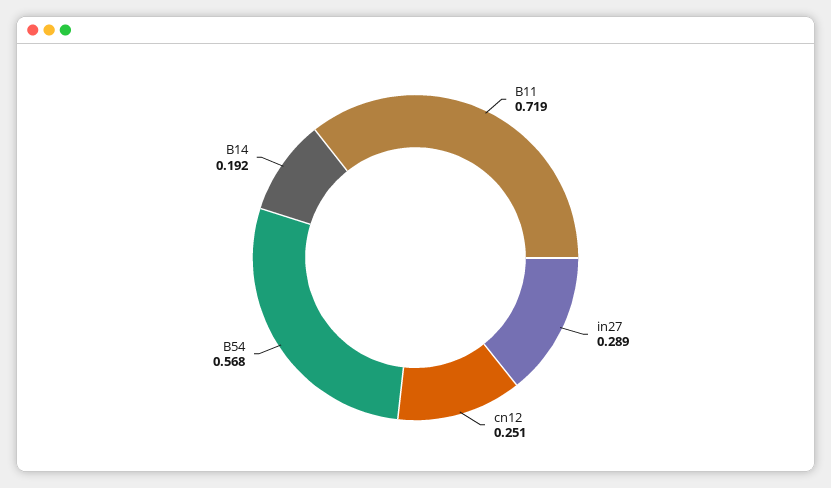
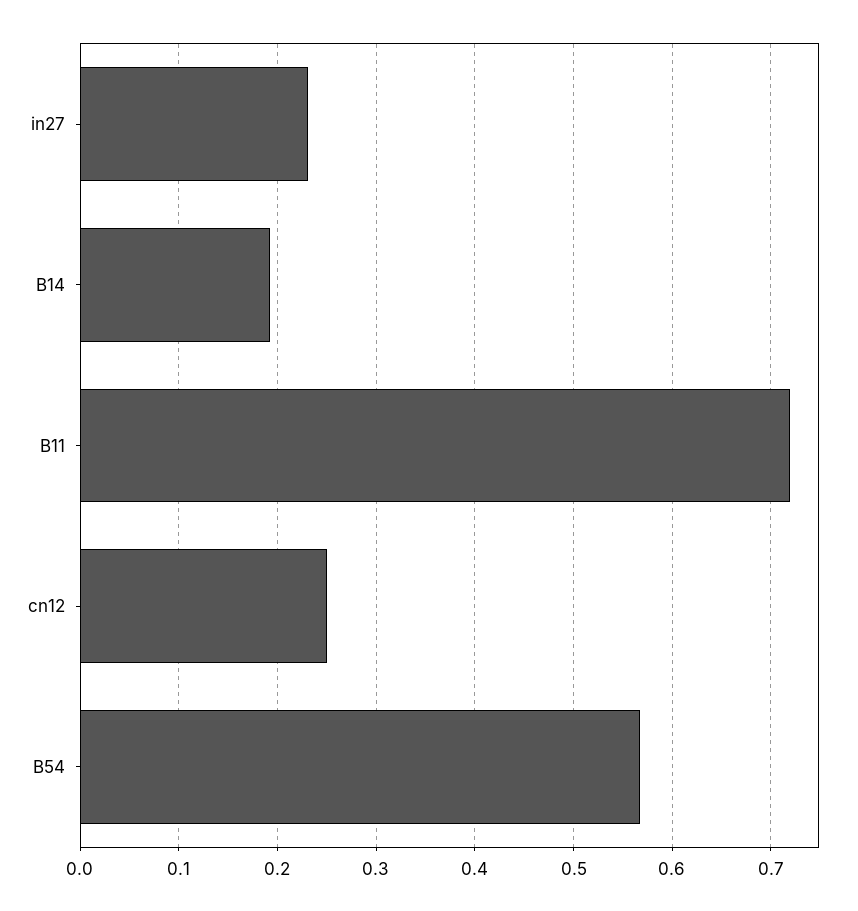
  {
    "B11": 0.719,
-   "in27": 0.289,
+   "in27": 0.23,
    "cn12": 0.251,
    "B54": 0.568,
    "B14": 0.192
  }

